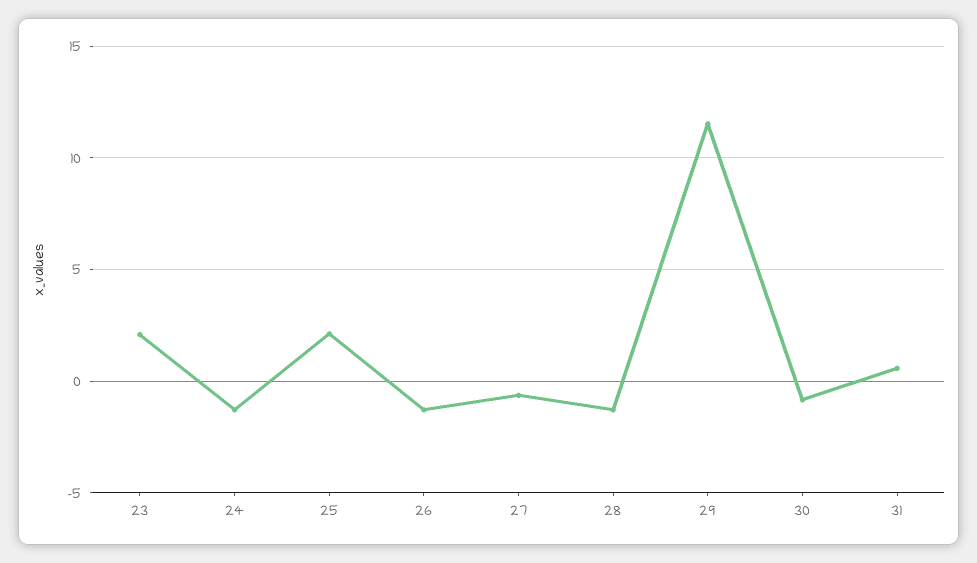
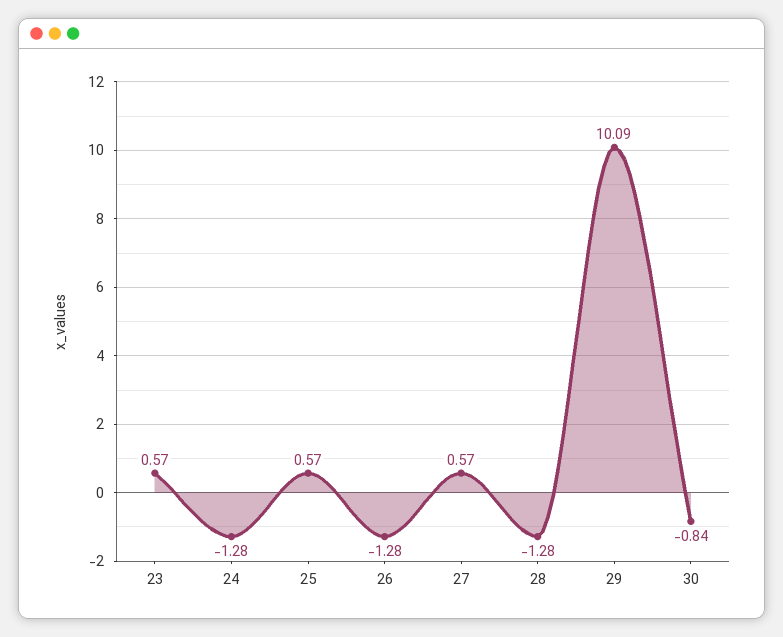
  {
-   "23": 2,
+   "23": 0.57,
    "24": -1.28,
-   "25": 2,
+   "25": 0.57,
    "26": -1.28,
-   "27": -0.5,
+   "27": 0.57,
    "28": -1.28,
-   "29": 11.5,
+   "29": 10.09,
-   "30": -0.84,
+   "30": -0.84
-   "31": 0.5
  }

